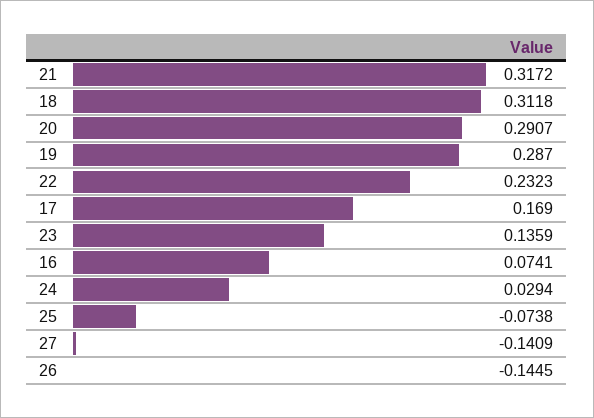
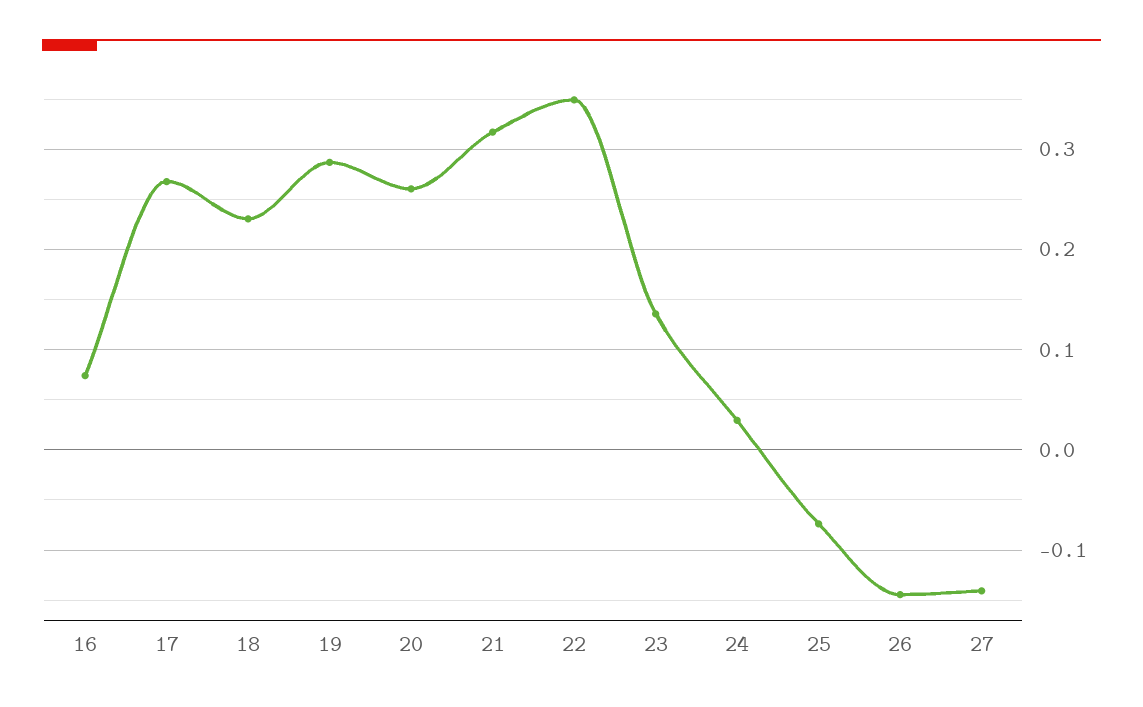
  {
    "21": 0.3172,
-   "18": 0.3118,
+   "18": 0.23,
-   "20": 0.2907,
+   "20": 0.26,
    "19": 0.287,
-   "22": 0.2323,
+   "22": 0.35,
-   "17": 0.169,
+   "17": 0.27,
    "23": 0.1359,
    "16": 0.0741,
    "24": 0.0294,
    "25": -0.0738,
    "27": -0.1409,
    "26": -0.1445
  }

